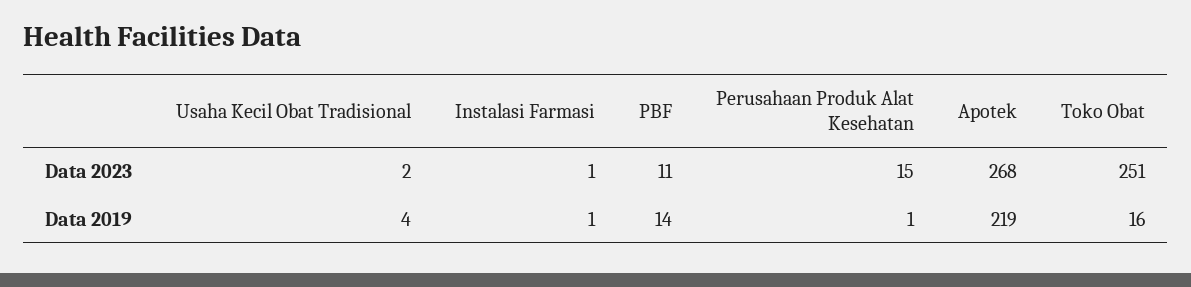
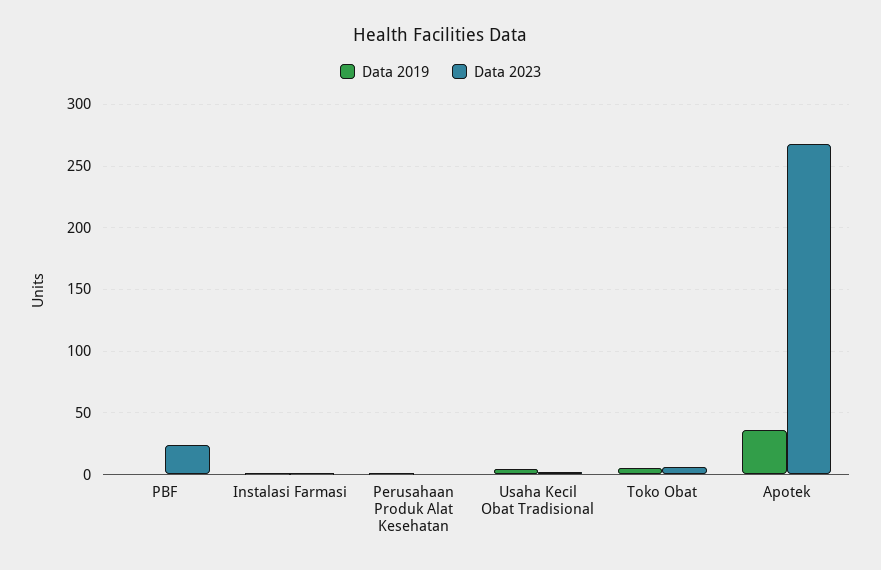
  {
    "Data 2023": {
      "Usaha Kecil Obat Tradisional": 2,
      "Instalasi Farmasi": 1,
-     "PBF": 11,
+     "PBF": 25,
-     "Perusahaan Produk Alat Kesehatan": 15,
+     "Perusahaan Produk Alat Kesehatan": 0,
      "Apotek": 268,
-     "Toko Obat": 251
+     "Toko Obat": 5
    },
    "Data 2019": {
      "Usaha Kecil Obat Tradisional": 4,
      "Instalasi Farmasi": 1,
-     "PBF": 14,
+     "PBF": 0,
      "Perusahaan Produk Alat Kesehatan": 1,
-     "Apotek": 219,
+     "Apotek": 35,
-     "Toko Obat": 16
+     "Toko Obat": 5
    }
  }

